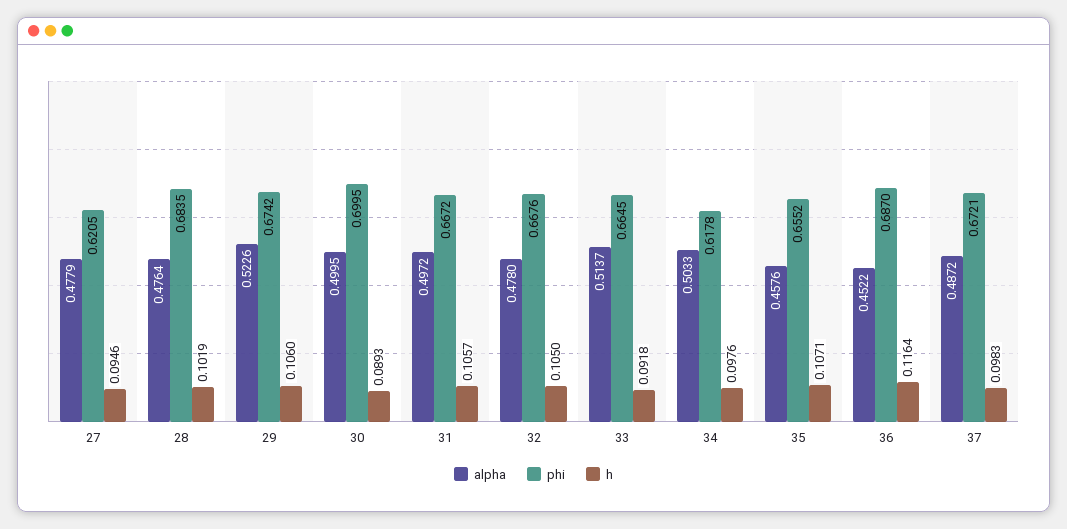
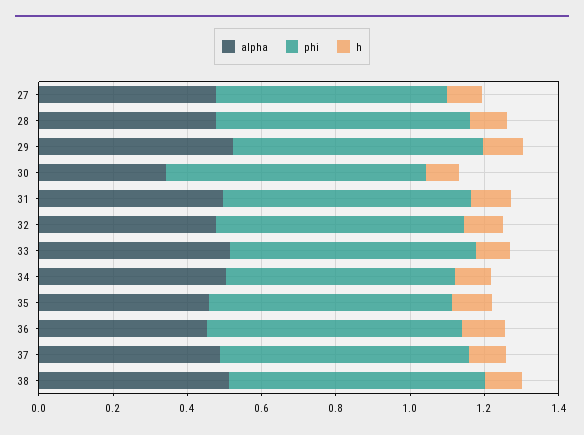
  {
    "alpha": {
      "27": 0.4779,
      "28": 0.4764,
      "29": 0.5226,
-     "30": 0.4995,
+     "30": 0.35,
      "31": 0.4972,
      "32": 0.478,
      "33": 0.5137,
      "34": 0.5033,
      "35": 0.4576,
      "36": 0.4522,
-     "37": 0.4872
+     "37": 0.4872,
+     "38": 0.5
    },
    "phi": {
      "27": 0.6205,
      "28": 0.6835,
      "29": 0.6742,
      "30": 0.6995,
      "31": 0.6672,
      "32": 0.6676,
      "33": 0.6645,
      "34": 0.6178,
      "35": 0.6552,
      "36": 0.687,
-     "37": 0.6721
+     "37": 0.6721,
+     "38": 0.7
    },
    "h": {
      "27": 0.0946,
      "28": 0.1019,
      "29": 0.106,
      "30": 0.0893,
      "31": 0.1057,
      "32": 0.105,
      "33": 0.0918,
      "34": 0.0976,
      "35": 0.1071,
      "36": 0.1164,
-     "37": 0.0983
+     "37": 0.0983,
+     "38": 0.1
    }
  }

